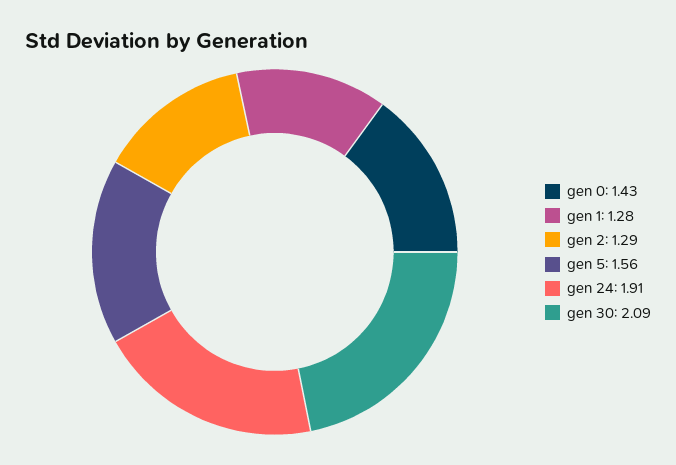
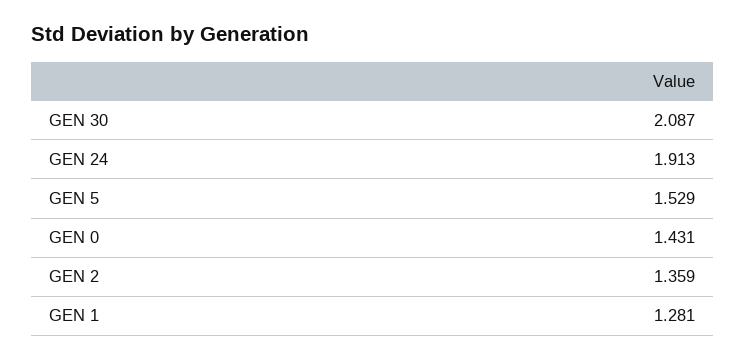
  {
    "gen 0": 1.431,
    "gen 1": 1.281,
-   "gen 2": 1.29,
+   "gen 2": 1.359,
-   "gen 5": 1.56,
+   "gen 5": 1.529,
    "gen 24": 1.913,
    "gen 30": 2.087
  }

